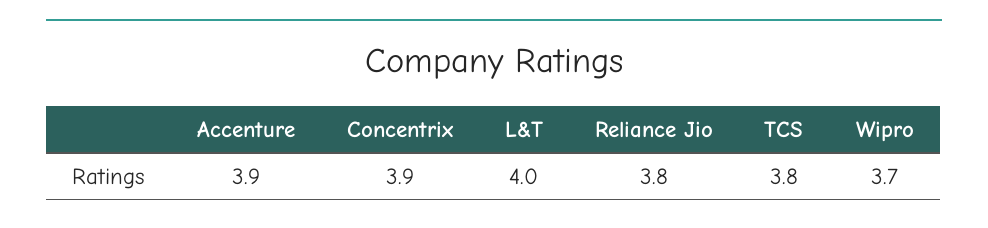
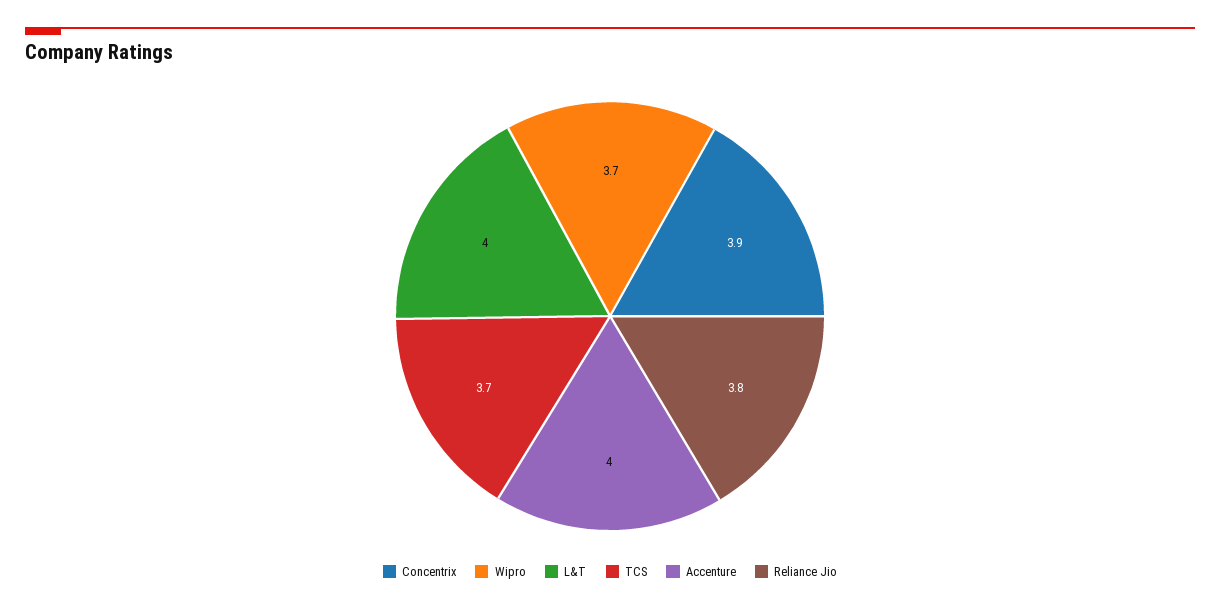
  {
-   "Accenture": 3.9,
+   "Accenture": 4,
    "Concentrix": 3.9,
    "L&T": 4,
    "Reliance Jio": 3.8,
-   "TCS": 3.8,
+   "TCS": 3.7,
    "Wipro": 3.7
  }

